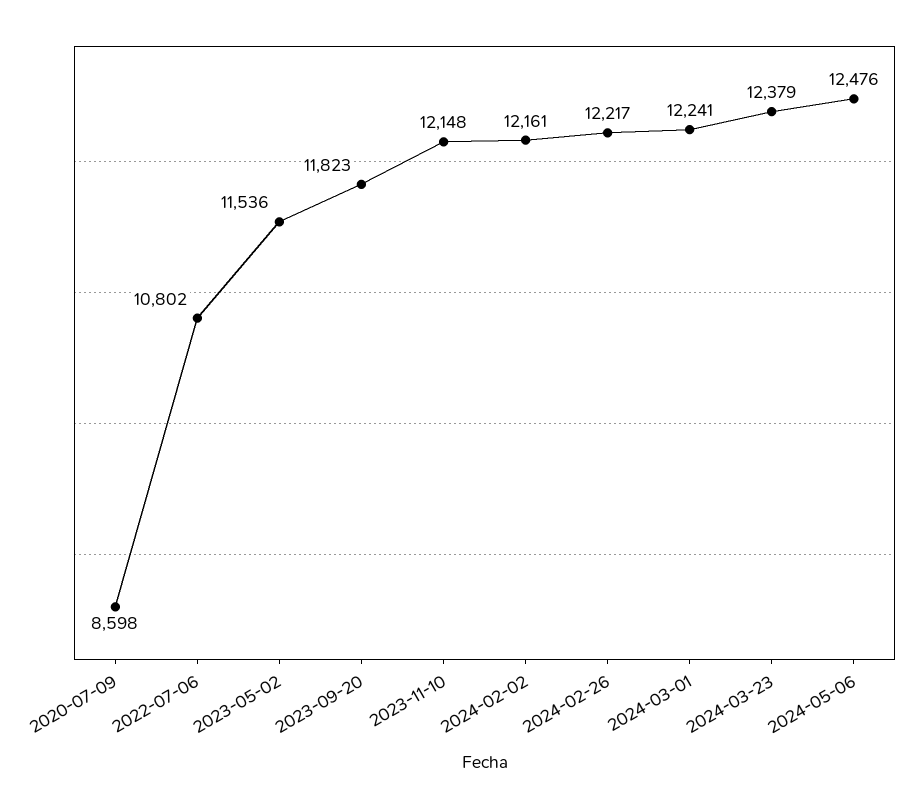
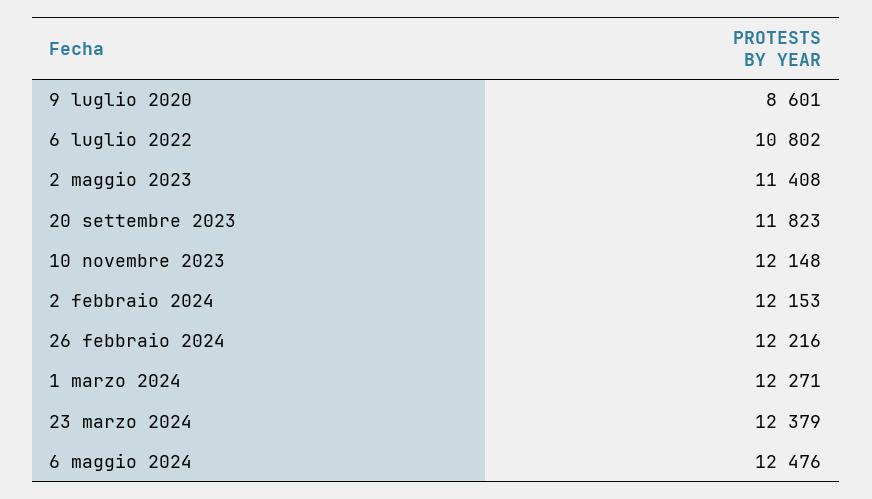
  {
-   "2020-07-09": 8598,
+   "2020-07-09": 8601,
    "2022-07-06": 10802,
-   "2023-05-02": 11536,
+   "2023-05-02": 11408,
    "2023-09-20": 11823,
    "2023-11-10": 12148,
-   "2024-02-02": 12161,
+   "2024-02-02": 12153,
-   "2024-02-26": 12217,
+   "2024-02-26": 12216,
-   "2024-03-01": 12241,
+   "2024-03-01": 12271,
    "2024-03-23": 12379,
    "2024-05-06": 12476
  }

